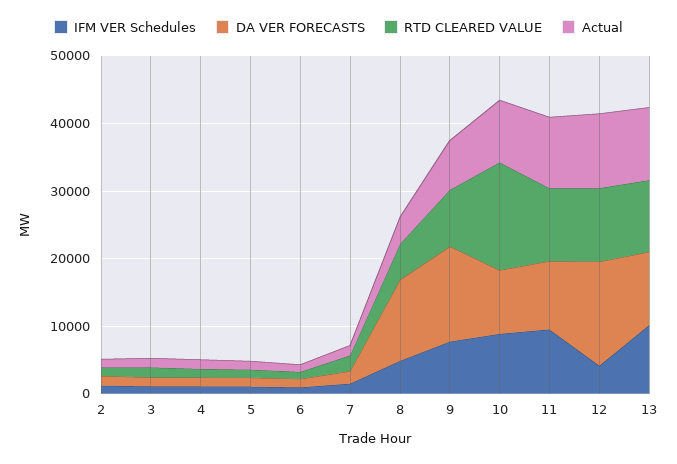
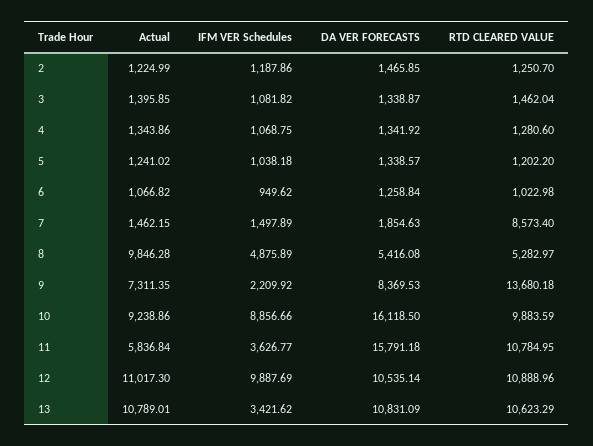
  {
    "IFM VER Schedules": {
      "2": 1187.86,
      "3": 1081.82,
      "4": 1068.75,
      "5": 1038.18,
      "6": 949.62,
      "7": 1497.89,
      "8": 4875.89,
-     "9": 8000,
+     "9": 2209.92,
      "10": 8856.66,
-     "11": 10000,
+     "11": 3626.77,
-     "12": 4000,
+     "12": 9887.69,
-     "13": 10000
+     "13": 3421.62
    },
    "DA VER FORECASTS": {
      "2": 1465.85,
      "3": 1338.87,
      "4": 1341.92,
      "5": 1338.57,
      "6": 1258.84,
      "7": 1854.63,
-     "8": 12000,
+     "8": 5416.08,
-     "9": 14000,
+     "9": 8369.53,
-     "10": 10000,
+     "10": 16118.5,
-     "11": 10000,
+     "11": 15791.18,
-     "12": 16000,
+     "12": 10535.14,
      "13": 10831.09
    },
    "RTD CLEARED VALUE": {
      "2": 1250.7,
      "3": 1462.04,
      "4": 1280.6,
      "5": 1202.2,
      "6": 1022.98,
-     "7": 2000,
+     "7": 8573.4,
      "8": 5282.97,
-     "9": 8000,
+     "9": 13680.18,
-     "10": 16000,
+     "10": 9883.59,
      "11": 10784.95,
      "12": 10888.96,
      "13": 10623.29
    },
    "Actual": {
      "2": 1224.99,
      "3": 1395.85,
      "4": 1343.86,
      "5": 1241.02,
      "6": 1066.82,
      "7": 1462.15,
-     "8": 4000,
+     "8": 9846.28,
      "9": 7311.35,
      "10": 9238.86,
-     "11": 10000,
+     "11": 5836.84,
      "12": 11017.3,
      "13": 10789.01
    }
  }

